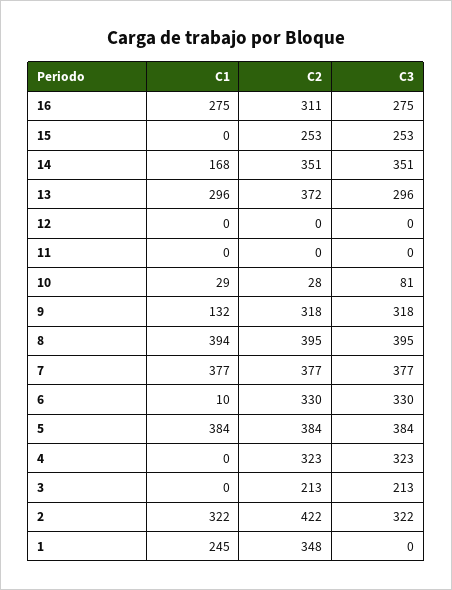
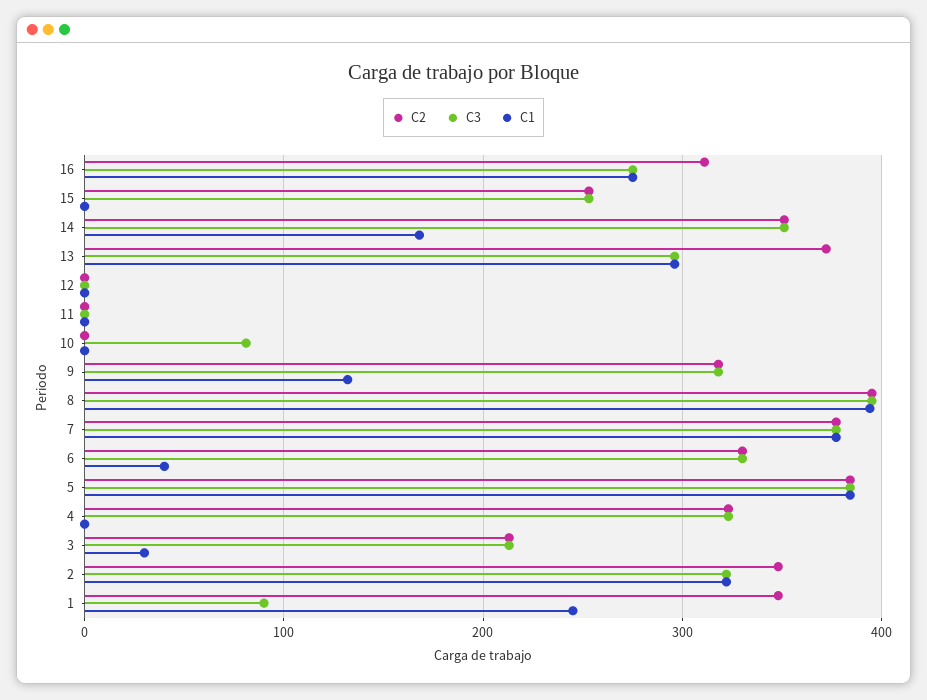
  {
    "C1": {
      "16": 275,
      "15": 0,
      "14": 168,
      "13": 296,
      "12": 0,
      "11": 0,
-     "10": 29,
+     "10": 0,
      "9": 132,
      "8": 394,
      "7": 377,
-     "6": 10,
+     "6": 40,
      "5": 384,
      "4": 0,
-     "3": 0,
+     "3": 30,
      "2": 322,
      "1": 245
    },
    "C2": {
      "16": 311,
      "15": 253,
      "14": 351,
      "13": 372,
      "12": 0,
      "11": 0,
-     "10": 28,
+     "10": 0,
      "9": 318,
      "8": 395,
      "7": 377,
      "6": 330,
      "5": 384,
      "4": 323,
      "3": 213,
-     "2": 422,
+     "2": 350,
      "1": 348
    },
    "C3": {
      "16": 275,
      "15": 253,
      "14": 351,
      "13": 296,
      "12": 0,
      "11": 0,
      "10": 81,
      "9": 318,
      "8": 395,
      "7": 377,
      "6": 330,
      "5": 384,
      "4": 323,
      "3": 213,
      "2": 322,
-     "1": 0
+     "1": 90
    }
  }

